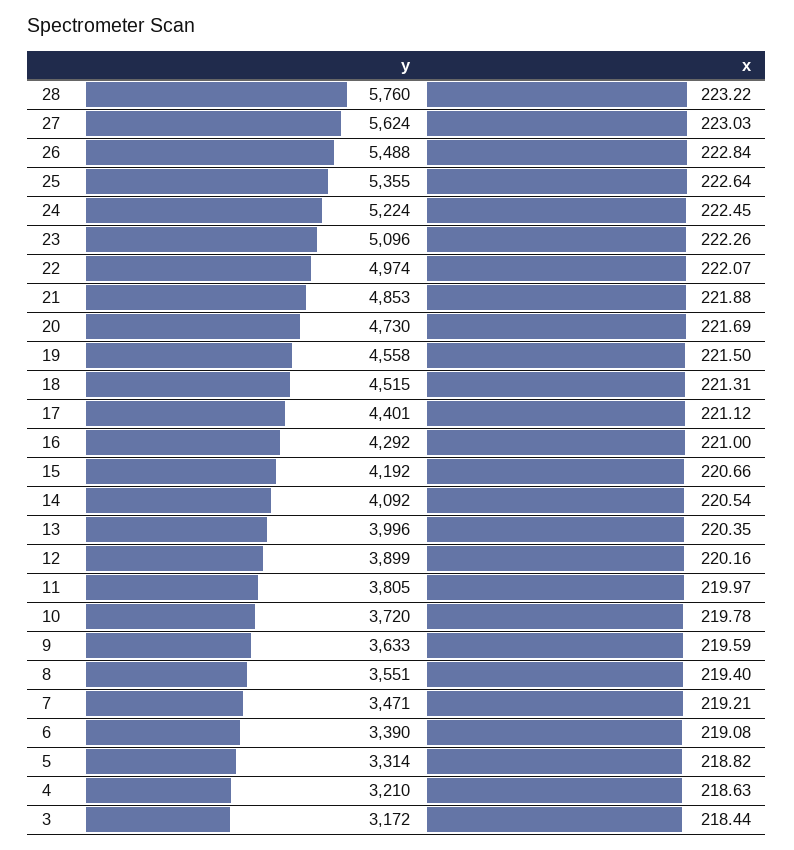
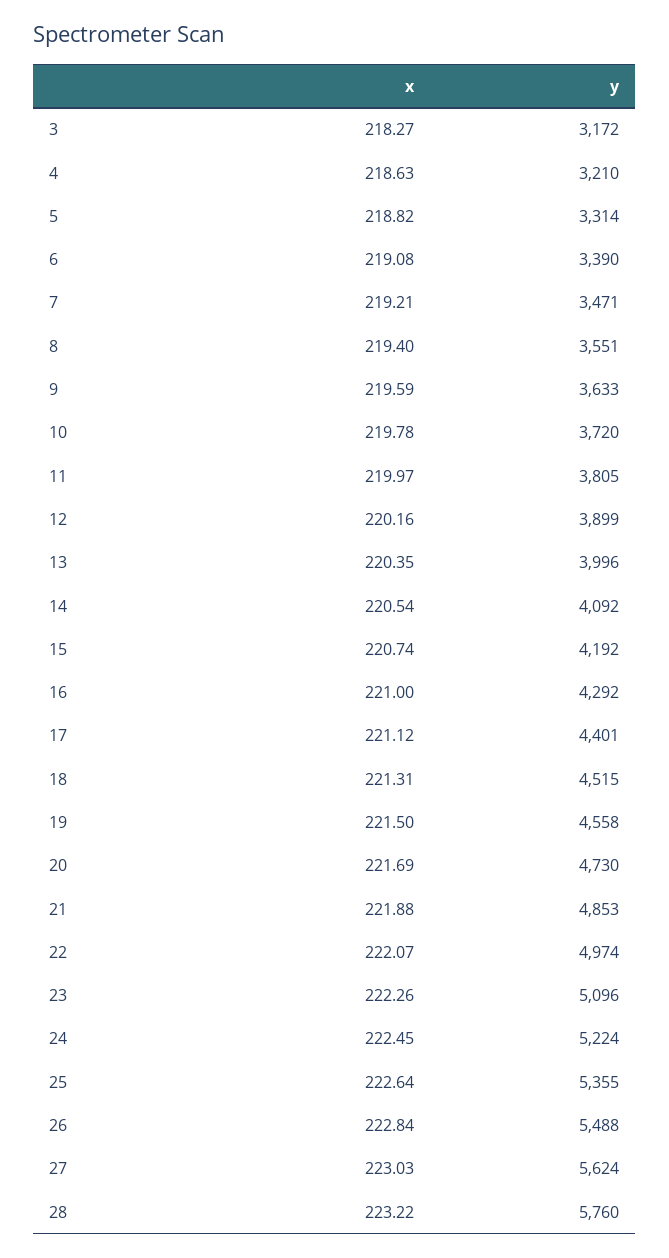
  {
    "y": {
      "28": 5760,
      "27": 5624,
      "26": 5488,
      "25": 5355,
      "24": 5224,
      "23": 5096,
      "22": 4974,
      "21": 4853,
      "20": 4730,
      "19": 4558,
      "18": 4515,
      "17": 4401,
      "16": 4292,
      "15": 4192,
      "14": 4092,
      "13": 3996,
      "12": 3899,
      "11": 3805,
      "10": 3720,
      "9": 3633,
      "8": 3551,
      "7": 3471,
      "6": 3390,
      "5": 3314,
      "4": 3210,
      "3": 3172
    },
    "x": {
      "28": 223.22,
      "27": 223.03,
      "26": 222.84,
      "25": 222.64,
      "24": 222.45,
      "23": 222.26,
      "22": 222.07,
      "21": 221.88,
      "20": 221.69,
      "19": 221.5,
      "18": 221.31,
      "17": 221.12,
      "16": 221,
-     "15": 220.66,
+     "15": 220.74,
      "14": 220.54,
      "13": 220.35,
      "12": 220.16,
      "11": 219.97,
      "10": 219.78,
      "9": 219.59,
      "8": 219.4,
      "7": 219.21,
      "6": 219.08,
      "5": 218.82,
      "4": 218.63,
-     "3": 218.44
+     "3": 218.27
    }
  }

